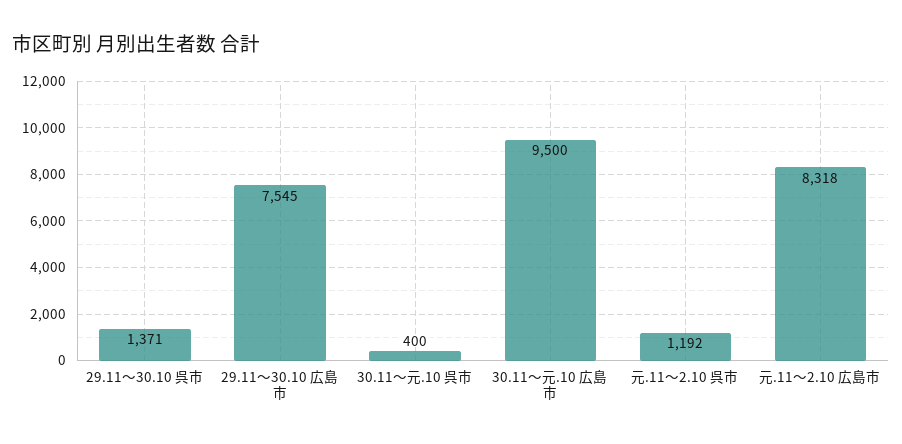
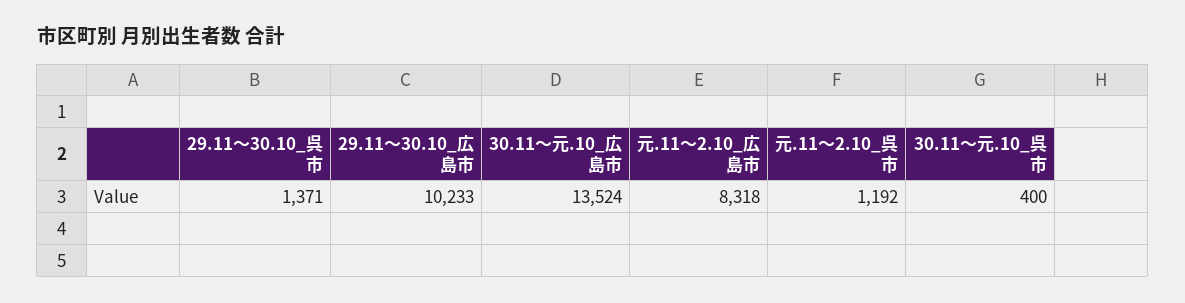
  {
    "29.11～30.10 呉市": 1371,
-   "29.11～30.10 広島市": 7545,
+   "29.11～30.10 広島市": 10233,
    "30.11～元.10 呉市": 400,
-   "30.11～元.10 広島市": 9500,
+   "30.11～元.10 広島市": 13524,
    "元.11～2.10 呉市": 1192,
    "元.11～2.10 広島市": 8318
  }

